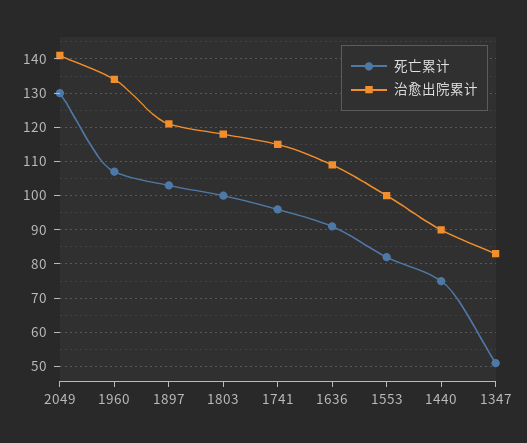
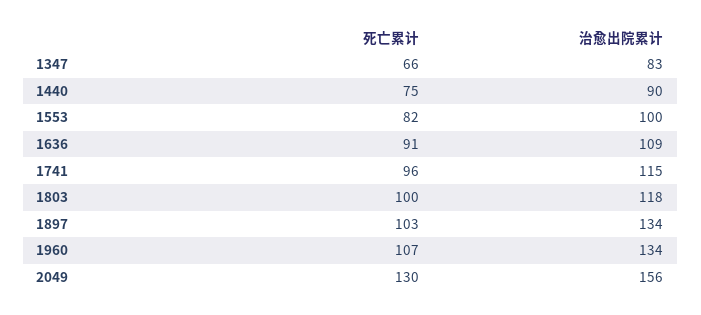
  {
    "死亡累计": {
      "2049": 130,
      "1960": 107,
      "1897": 103,
      "1803": 100,
      "1741": 96,
      "1636": 91,
      "1553": 82,
      "1440": 75,
-     "1347": 50
+     "1347": 66
    },
    "治愈出院累计": {
-     "2049": 140,
+     "2049": 156,
      "1960": 134,
-     "1897": 120,
+     "1897": 134,
      "1803": 118,
      "1741": 115,
      "1636": 109,
      "1553": 100,
      "1440": 90,
      "1347": 83
    }
  }

